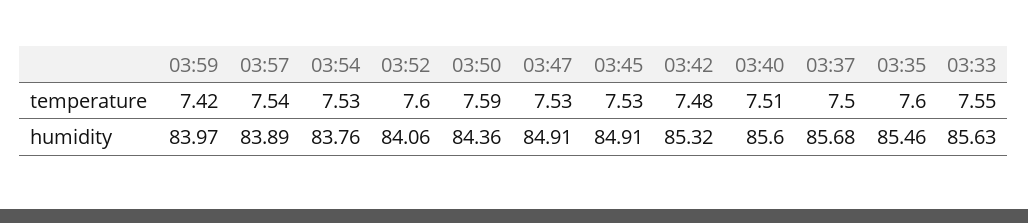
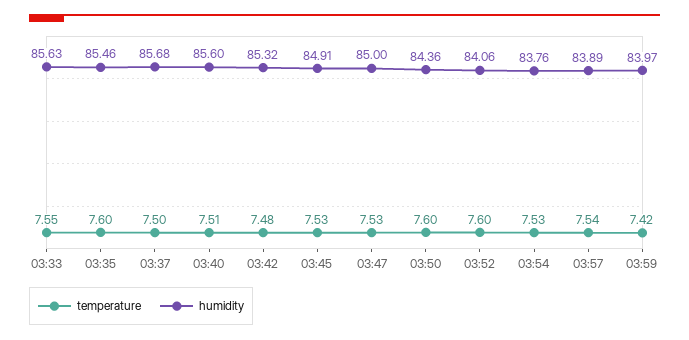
  {
    "temperature": {
      "03:59": 7.42,
      "03:57": 7.54,
      "03:54": 7.53,
      "03:52": 7.6,
-     "03:50": 7.59,
+     "03:50": 7.6,
      "03:47": 7.53,
      "03:45": 7.53,
      "03:42": 7.48,
      "03:40": 7.51,
      "03:37": 7.5,
      "03:35": 7.6,
      "03:33": 7.55
    },
    "humidity": {
      "03:59": 83.97,
      "03:57": 83.89,
      "03:54": 83.76,
      "03:52": 84.06,
      "03:50": 84.36,
-     "03:47": 84.91,
+     "03:47": 85,
      "03:45": 84.91,
      "03:42": 85.32,
      "03:40": 85.6,
      "03:37": 85.68,
      "03:35": 85.46,
      "03:33": 85.63
    }
  }

